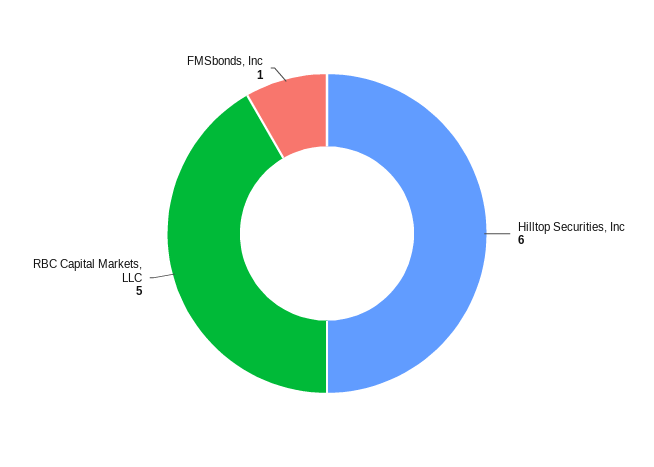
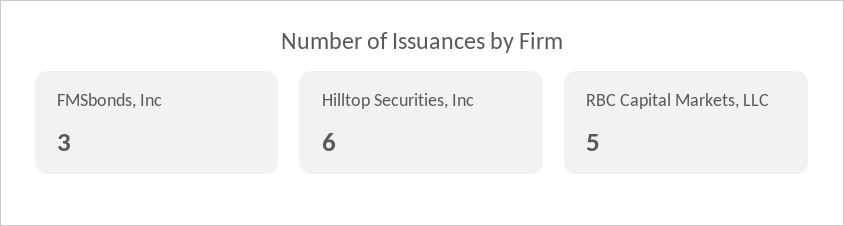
  {
    "Hilltop Securities, Inc": 6,
    "RBC Capital Markets, LLC": 5,
-   "FMSbonds, Inc": 1
+   "FMSbonds, Inc": 3
  }

